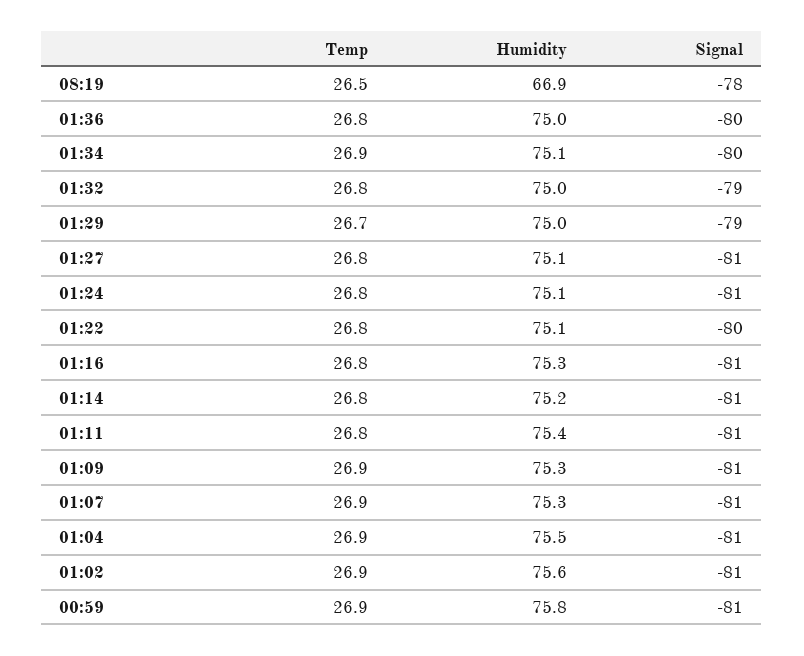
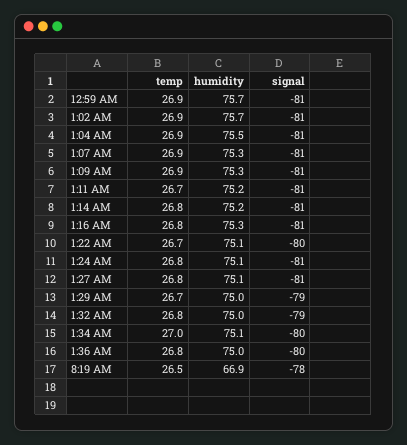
  {
    "Temp": {
      "08:19": 26.5,
      "01:36": 26.8,
-     "01:34": 26.9,
+     "01:34": 27,
      "01:32": 26.8,
      "01:29": 26.7,
      "01:27": 26.8,
      "01:24": 26.8,
-     "01:22": 26.8,
+     "01:22": 26.7,
      "01:16": 26.8,
      "01:14": 26.8,
-     "01:11": 26.8,
+     "01:11": 26.7,
      "01:09": 26.9,
      "01:07": 26.9,
      "01:04": 26.9,
      "01:02": 26.9,
      "00:59": 26.9
    },
    "Humidity": {
      "08:19": 66.9,
      "01:36": 75,
      "01:34": 75.1,
      "01:32": 75,
      "01:29": 75,
      "01:27": 75.1,
      "01:24": 75.1,
      "01:22": 75.1,
      "01:16": 75.3,
      "01:14": 75.2,
-     "01:11": 75.4,
+     "01:11": 75.2,
      "01:09": 75.3,
      "01:07": 75.3,
      "01:04": 75.5,
-     "01:02": 75.6,
+     "01:02": 75.7,
-     "00:59": 75.8
+     "00:59": 75.7
    },
    "Signal": {
      "08:19": -78,
      "01:36": -80,
      "01:34": -80,
      "01:32": -79,
      "01:29": -79,
      "01:27": -81,
      "01:24": -81,
      "01:22": -80,
      "01:16": -81,
      "01:14": -81,
      "01:11": -81,
      "01:09": -81,
      "01:07": -81,
      "01:04": -81,
      "01:02": -81,
      "00:59": -81
    }
  }

